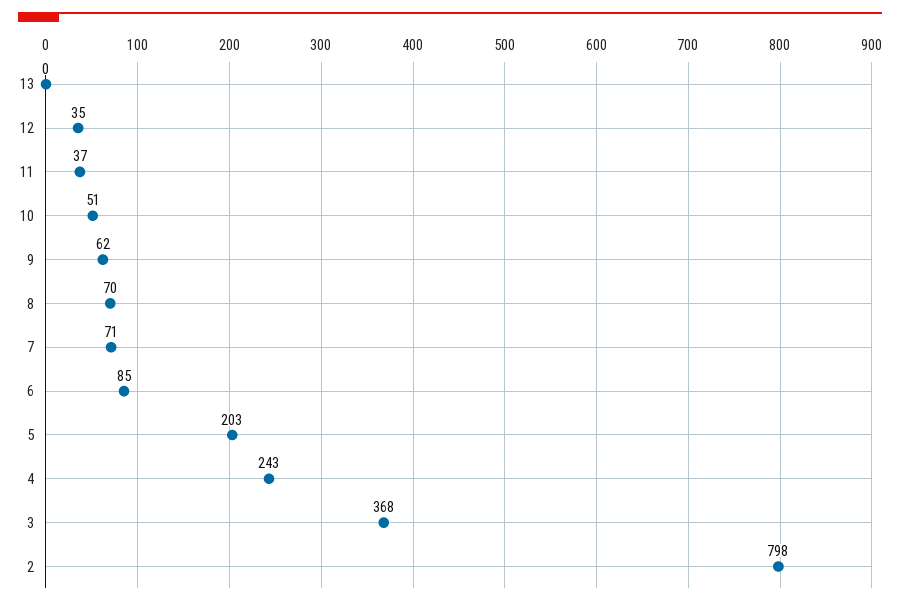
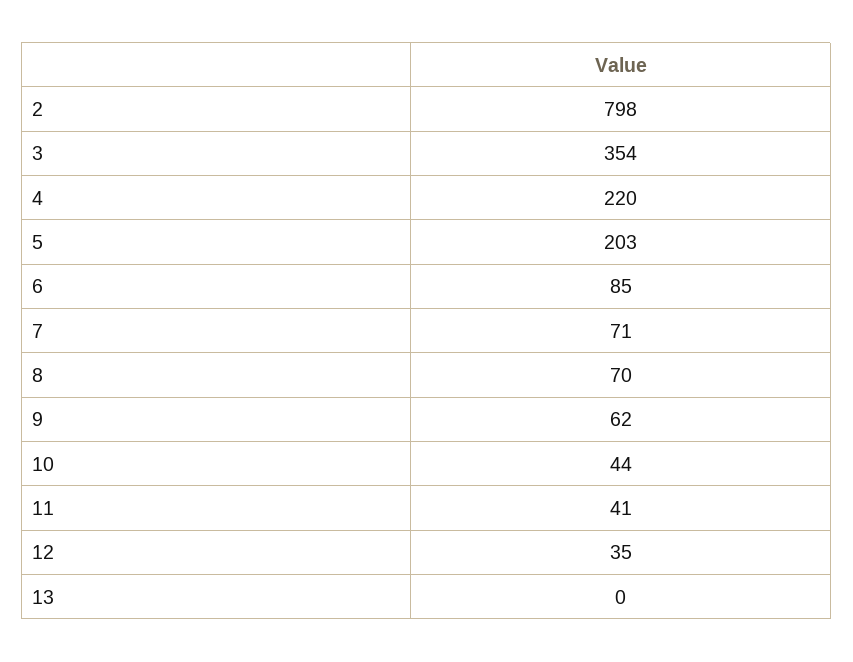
  {
    "13": 0,
    "12": 35,
-   "11": 37,
+   "11": 41,
-   "10": 51,
+   "10": 44,
    "9": 62,
    "8": 70,
    "7": 71,
    "6": 85,
    "5": 203,
-   "4": 243,
+   "4": 220,
-   "3": 368,
+   "3": 354,
    "2": 798
  }

